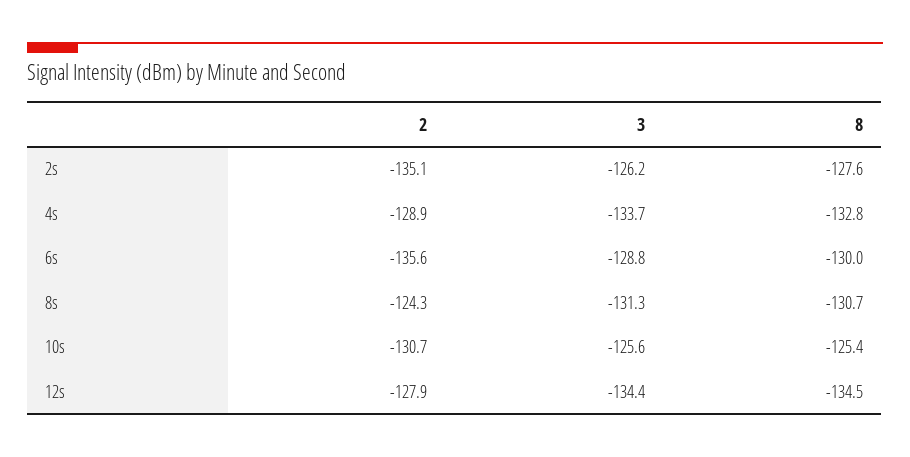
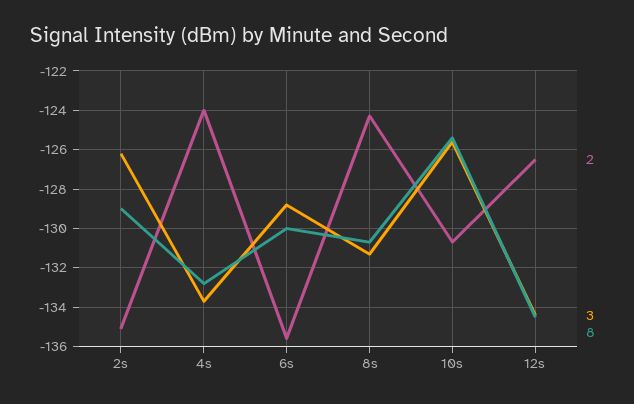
  {
    "2": {
      "2s": -135.1,
-     "4s": -128.9,
+     "4s": -124,
      "6s": -135.6,
      "8s": -124.3,
      "10s": -130.7,
-     "12s": -127.9
+     "12s": -126.5
    },
    "3": {
      "2s": -126.2,
      "4s": -133.7,
      "6s": -128.8,
      "8s": -131.3,
      "10s": -125.6,
      "12s": -134.4
    },
    "8": {
-     "2s": -127.6,
+     "2s": -129,
      "4s": -132.8,
      "6s": -130,
      "8s": -130.7,
      "10s": -125.4,
      "12s": -134.5
    }
  }

